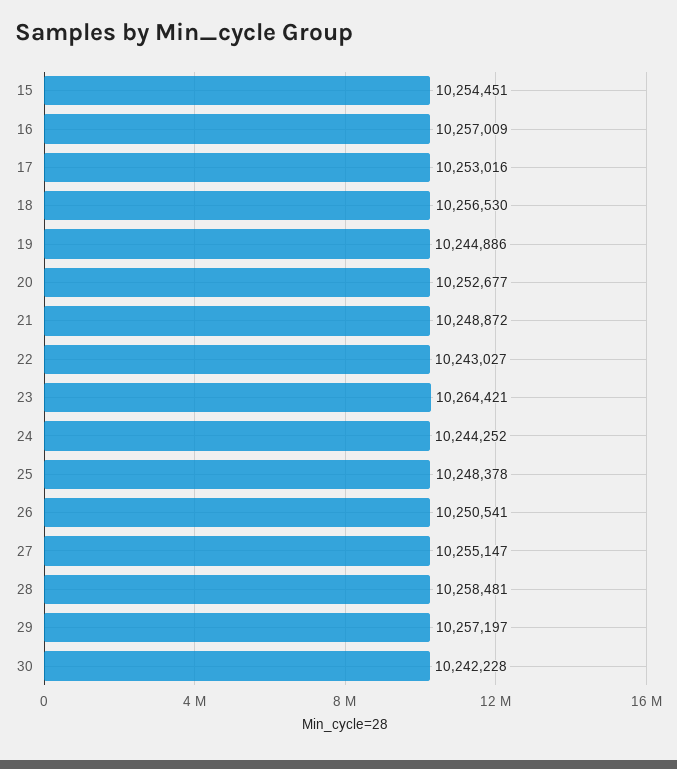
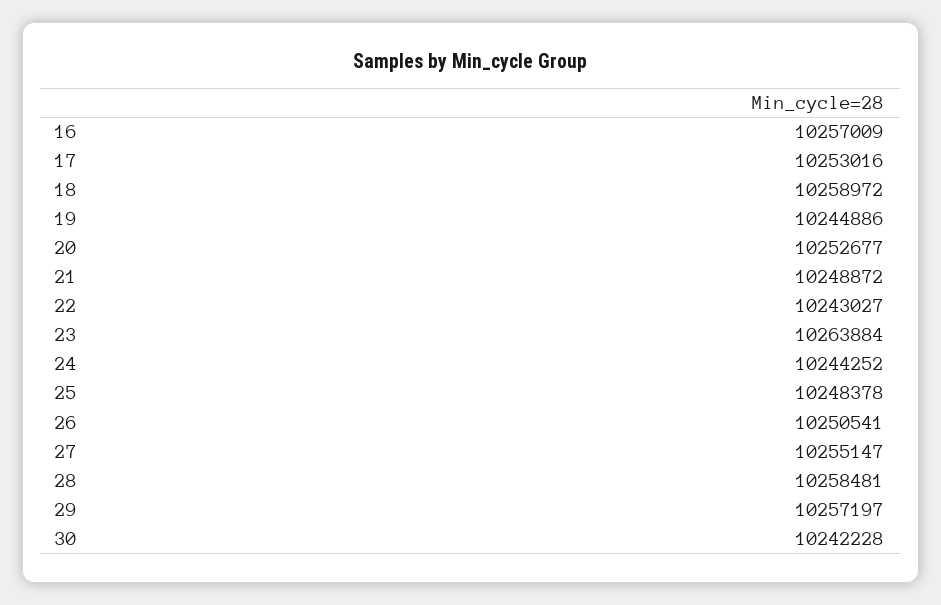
  {
-   "15": 10254451,
    "16": 10257009,
    "17": 10253016,
-   "18": 10256530,
+   "18": 10258972,
    "19": 10244886,
    "20": 10252677,
    "21": 10248872,
    "22": 10243027,
-   "23": 10264421,
+   "23": 10263884,
    "24": 10244252,
    "25": 10248378,
    "26": 10250541,
    "27": 10255147,
    "28": 10258481,
    "29": 10257197,
    "30": 10242228
  }

